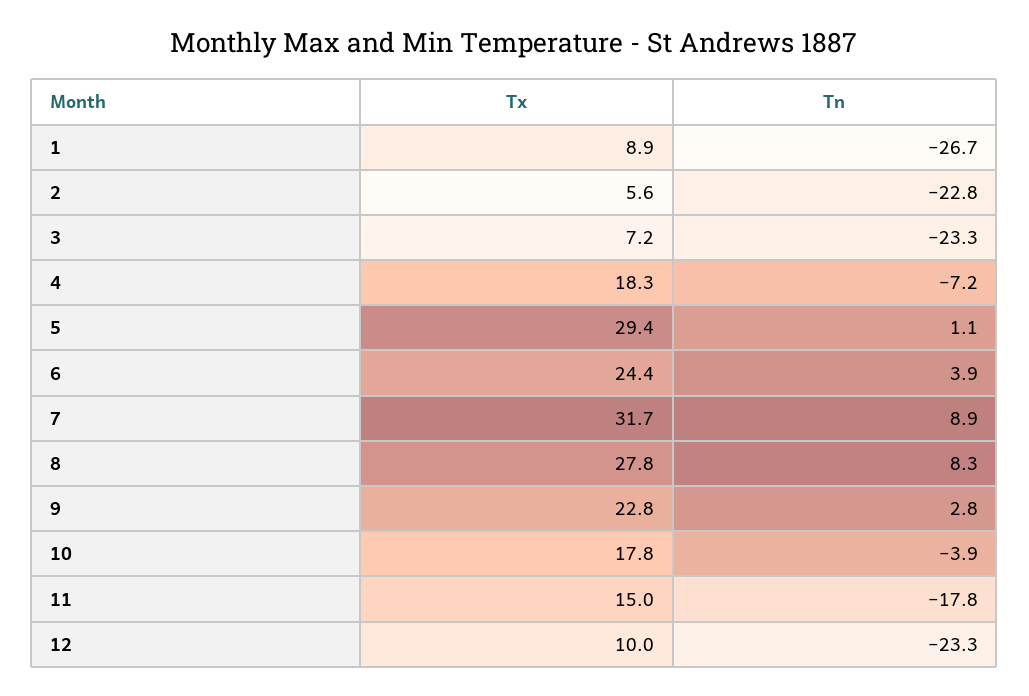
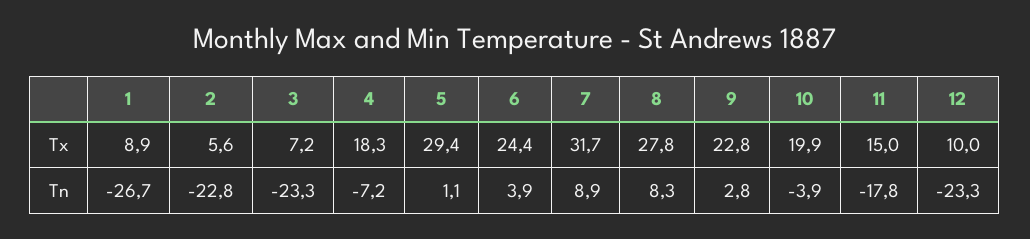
  {
    "Tx": {
      "1": 8.9,
      "2": 5.6,
      "3": 7.2,
      "4": 18.3,
      "5": 29.4,
      "6": 24.4,
      "7": 31.7,
      "8": 27.8,
      "9": 22.8,
-     "10": 17.8,
+     "10": 19.9,
      "11": 15,
      "12": 10
    },
    "Tn": {
      "1": -26.7,
      "2": -22.8,
      "3": -23.3,
      "4": -7.2,
      "5": 1.1,
      "6": 3.9,
      "7": 8.9,
      "8": 8.3,
      "9": 2.8,
      "10": -3.9,
      "11": -17.8,
      "12": -23.3
    }
  }

